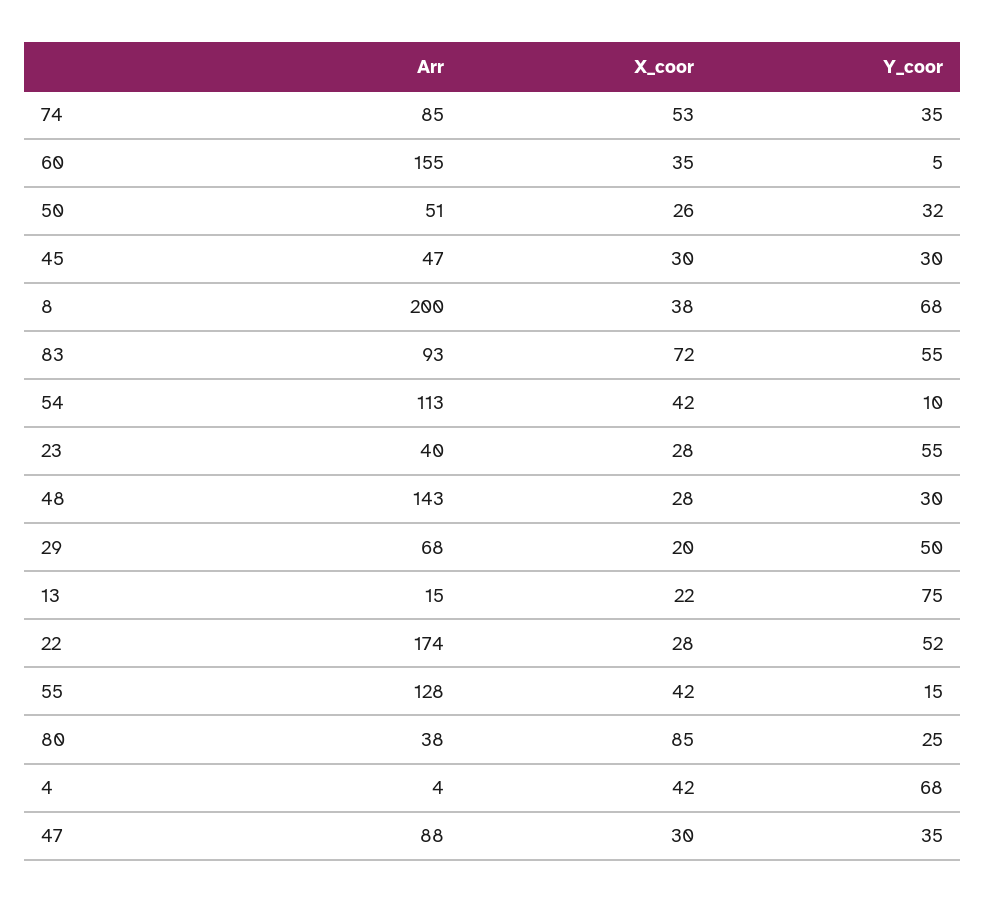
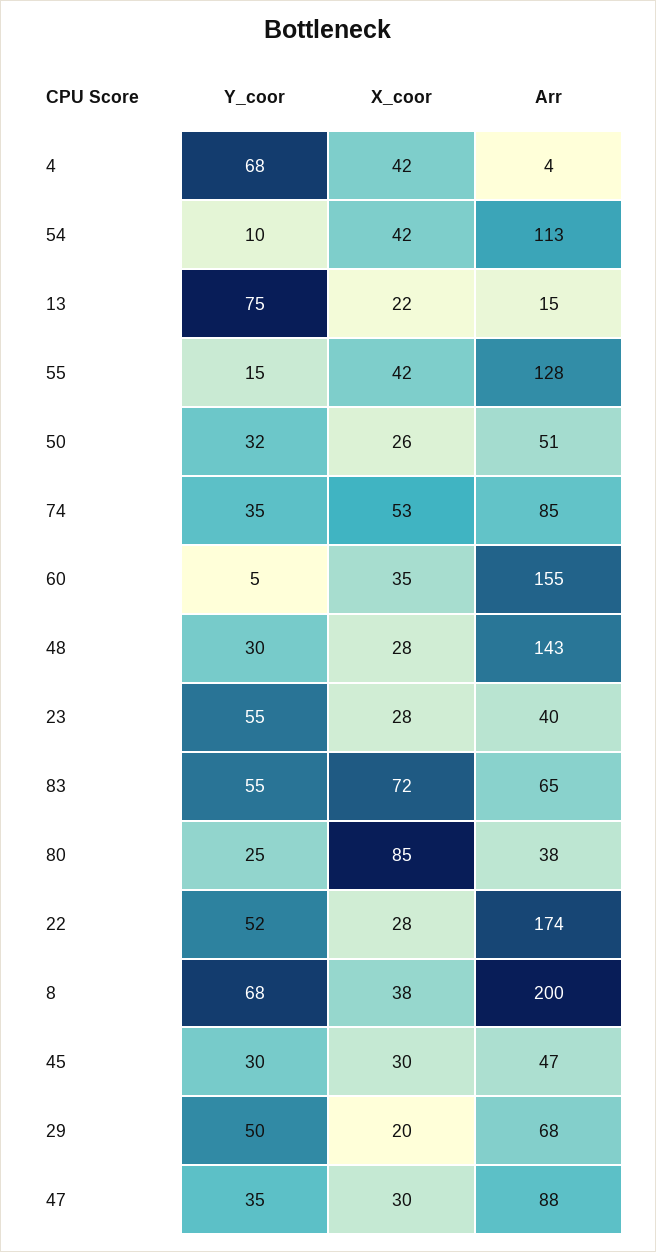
  {
    "Arr": {
      "74": 85,
      "60": 155,
      "50": 51,
      "45": 47,
      "8": 200,
-     "83": 93,
+     "83": 65,
      "54": 113,
      "23": 40,
      "48": 143,
      "29": 68,
      "13": 15,
      "22": 174,
      "55": 128,
      "80": 38,
      "4": 4,
      "47": 88
    },
    "X_coor": {
      "74": 53,
      "60": 35,
      "50": 26,
      "45": 30,
      "8": 38,
      "83": 72,
      "54": 42,
      "23": 28,
      "48": 28,
      "29": 20,
      "13": 22,
      "22": 28,
      "55": 42,
      "80": 85,
      "4": 42,
      "47": 30
    },
    "Y_coor": {
      "74": 35,
      "60": 5,
      "50": 32,
      "45": 30,
      "8": 68,
      "83": 55,
      "54": 10,
      "23": 55,
      "48": 30,
      "29": 50,
      "13": 75,
      "22": 52,
      "55": 15,
      "80": 25,
      "4": 68,
      "47": 35
    }
  }

